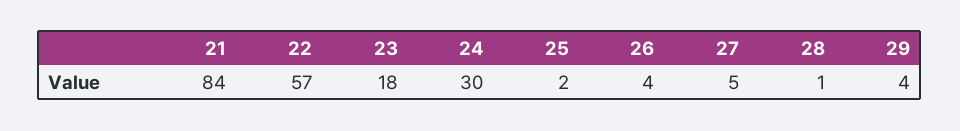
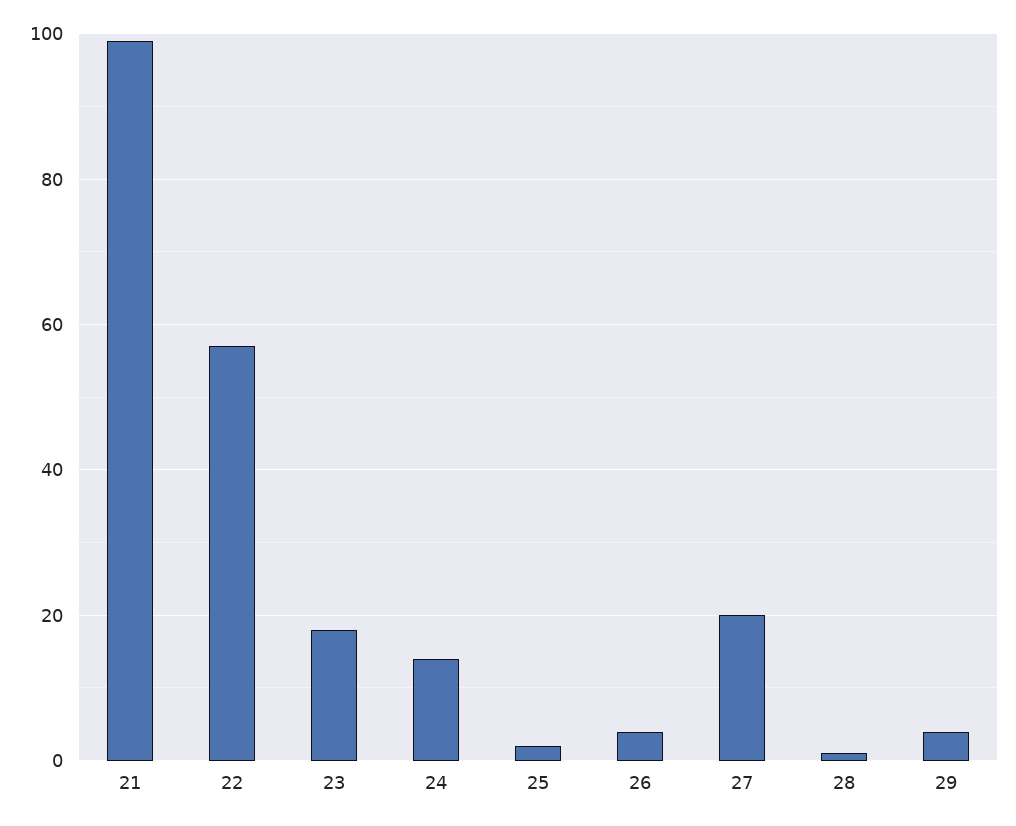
  {
-   "21": 84,
+   "21": 100,
    "22": 57,
    "23": 18,
-   "24": 30,
+   "24": 15,
    "25": 2,
    "26": 4,
-   "27": 5,
+   "27": 20,
    "28": 1,
    "29": 4
  }

